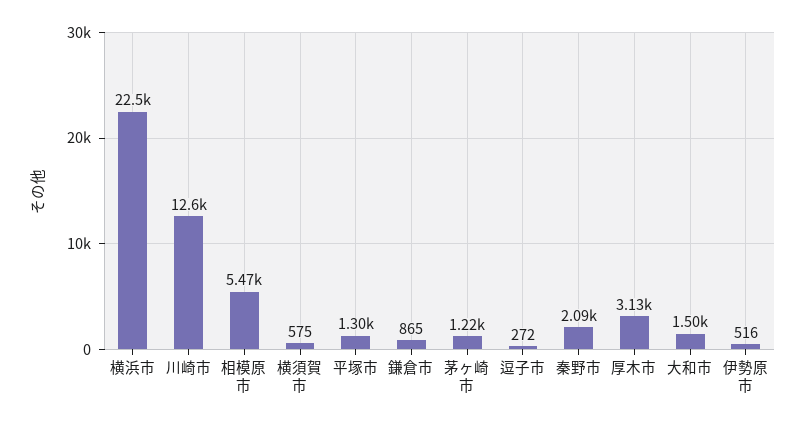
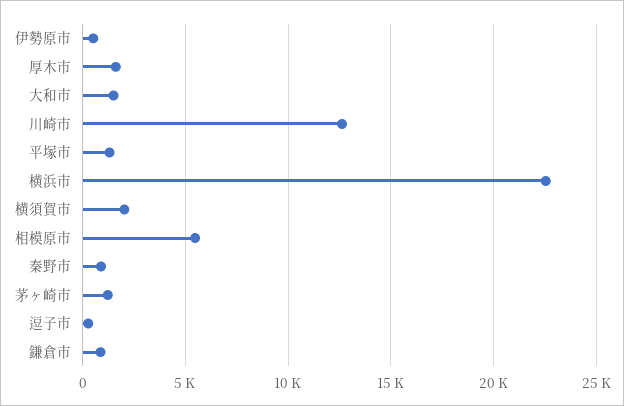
  {
    "横浜市": 22500,
    "川崎市": 12600,
    "相模原市": 5470,
-   "横須賀市": 575,
+   "横須賀市": 2000,
    "平塚市": 1300,
    "鎌倉市": 865,
    "茅ヶ崎市": 1220,
    "逗子市": 272,
-   "秦野市": 2090,
+   "秦野市": 1000,
-   "厚木市": 3130,
+   "厚木市": 1500,
    "大和市": 1500,
    "伊勢原市": 516
  }

